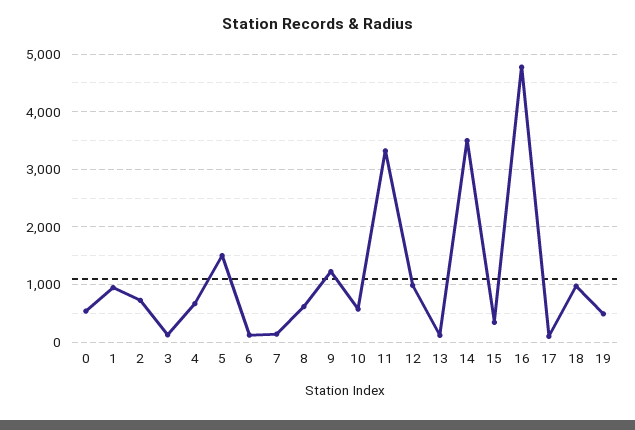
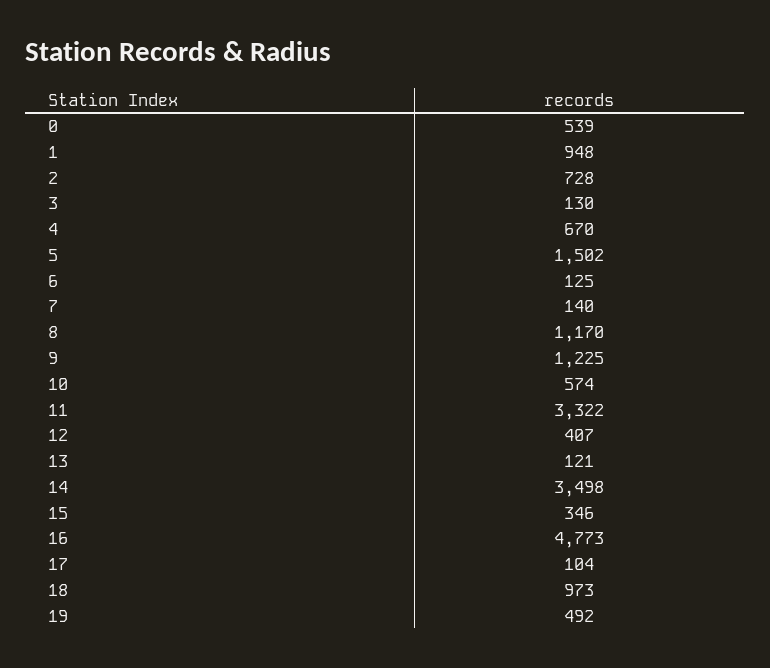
  {
    "0": 539,
    "1": 948,
    "2": 728,
    "3": 130,
    "4": 670,
    "5": 1502,
    "6": 125,
    "7": 140,
-   "8": 600,
+   "8": 1170,
    "9": 1225,
    "10": 574,
    "11": 3322,
-   "12": 1000,
+   "12": 407,
    "13": 121,
    "14": 3498,
    "15": 346,
    "16": 4773,
    "17": 104,
    "18": 973,
    "19": 492
  }

